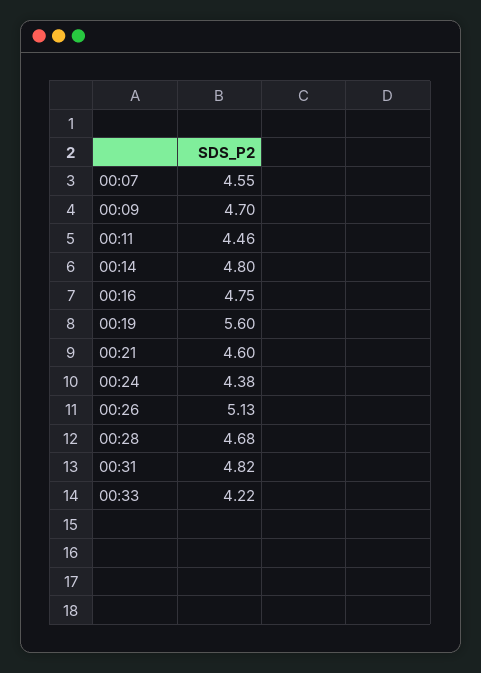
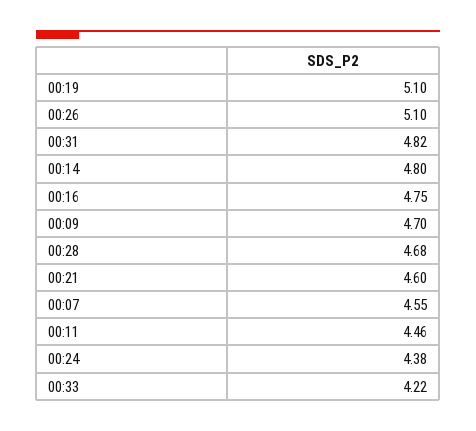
  {
    "00:07": 4.55,
    "00:09": 4.7,
    "00:11": 4.46,
    "00:14": 4.8,
    "00:16": 4.75,
-   "00:19": 5.6,
+   "00:19": 5.1,
    "00:21": 4.6,
    "00:24": 4.38,
-   "00:26": 5.13,
+   "00:26": 5.1,
    "00:28": 4.68,
    "00:31": 4.82,
    "00:33": 4.22
  }

